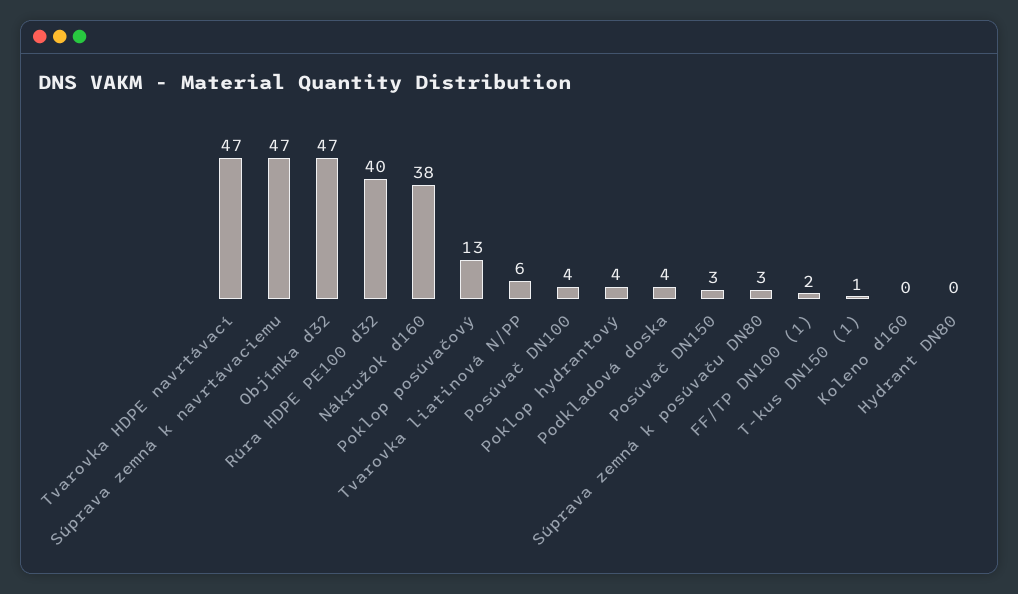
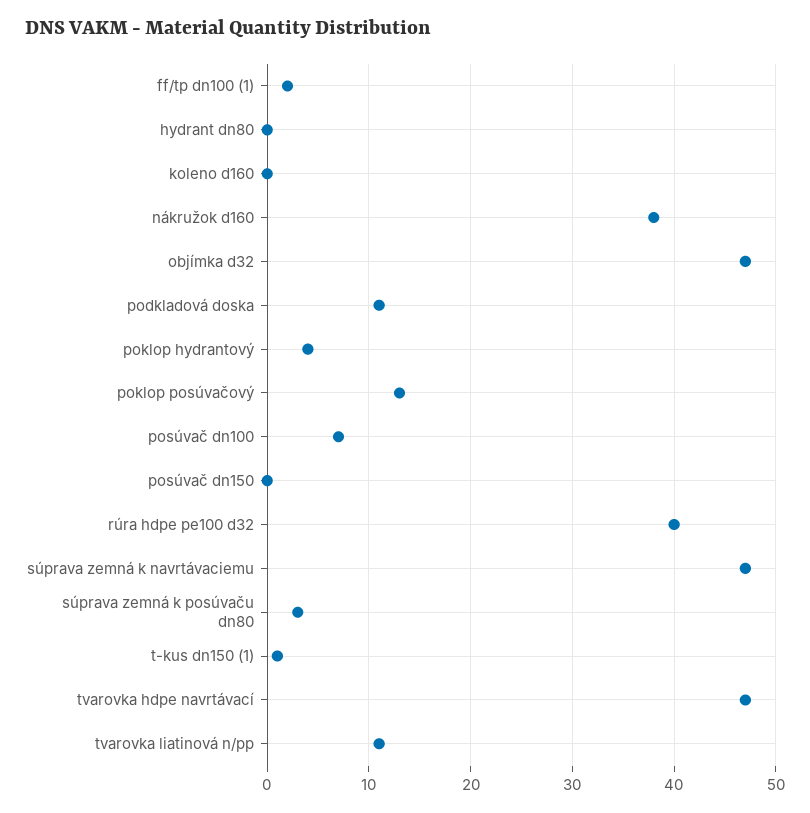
  {
    "Tvarovka HDPE navrtávací": 47,
    "Súprava zemná k navrtávaciemu": 47,
    "Objímka d32": 47,
    "Rúra HDPE PE100 d32": 40,
    "Nákružok d160": 38,
    "Poklop posúvačový": 13,
-   "Tvarovka liatinová N/PP": 6,
+   "Tvarovka liatinová N/PP": 11,
-   "Posúvač DN100": 4,
+   "Posúvač DN100": 7,
    "Poklop hydrantový": 4,
-   "Podkladová doska": 4,
+   "Podkladová doska": 11,
-   "Posúvač DN150": 3,
+   "Posúvač DN150": 0,
    "Súprava zemná k posúvaču DN80": 3,
    "FF/TP DN100 (1)": 2,
    "T-kus DN150 (1)": 1,
    "Koleno d160": 0,
    "Hydrant DN80": 0
  }

